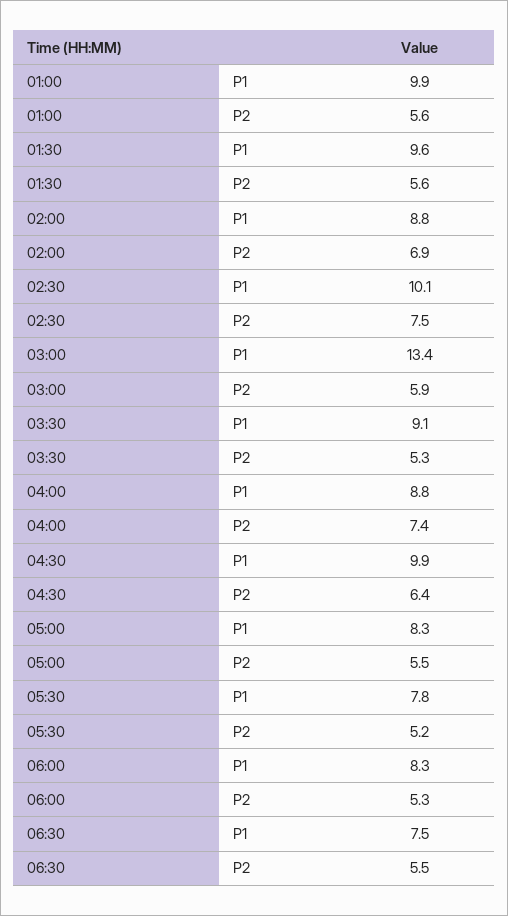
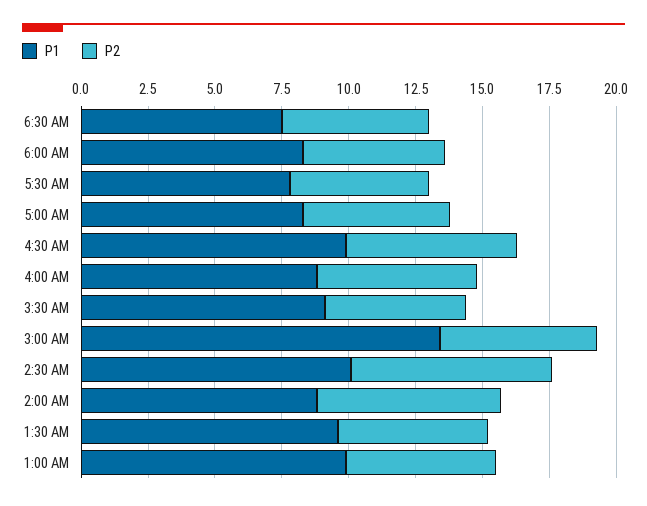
  {
    "P1": {
      "01:00": 9.9,
      "01:30": 9.6,
      "02:00": 8.8,
      "02:30": 10.1,
      "03:00": 13.4,
      "03:30": 9.1,
      "04:00": 8.8,
      "04:30": 9.9,
      "05:00": 8.3,
      "05:30": 7.8,
      "06:00": 8.3,
      "06:30": 7.5
    },
    "P2": {
      "01:00": 5.6,
      "01:30": 5.6,
      "02:00": 6.9,
      "02:30": 7.5,
      "03:00": 5.9,
      "03:30": 5.3,
-     "04:00": 7.4,
+     "04:00": 6,
      "04:30": 6.4,
      "05:00": 5.5,
      "05:30": 5.2,
      "06:00": 5.3,
      "06:30": 5.5
    }
  }

